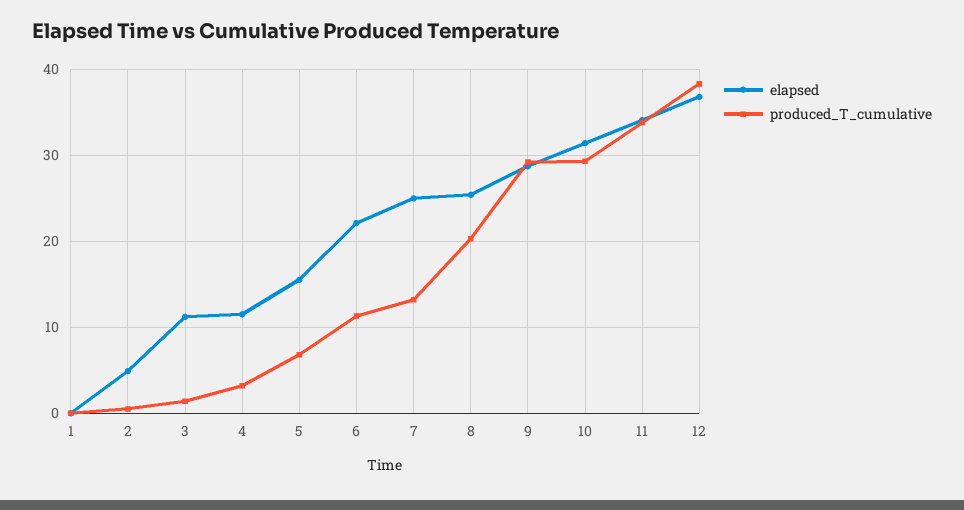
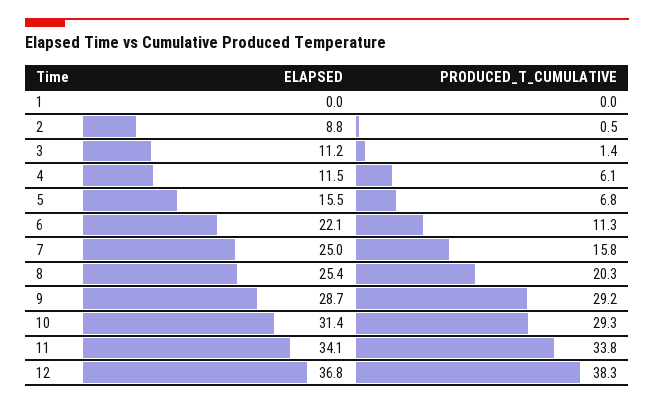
  {
    "elapsed": {
      "1": 0,
-     "2": 5,
+     "2": 8.8,
      "3": 11.2,
      "4": 11.5,
      "5": 15.5,
      "6": 22.1,
      "7": 25,
      "8": 25.4,
      "9": 28.7,
      "10": 31.4,
      "11": 34.1,
      "12": 36.8
    },
    "produced_T_cumulative": {
      "1": 0,
      "2": 0.5,
      "3": 1.4,
-     "4": 3,
+     "4": 6.1,
      "5": 6.8,
      "6": 11.3,
-     "7": 13,
+     "7": 15.8,
      "8": 20.3,
      "9": 29.2,
      "10": 29.3,
      "11": 33.8,
      "12": 38.3
    }
  }

